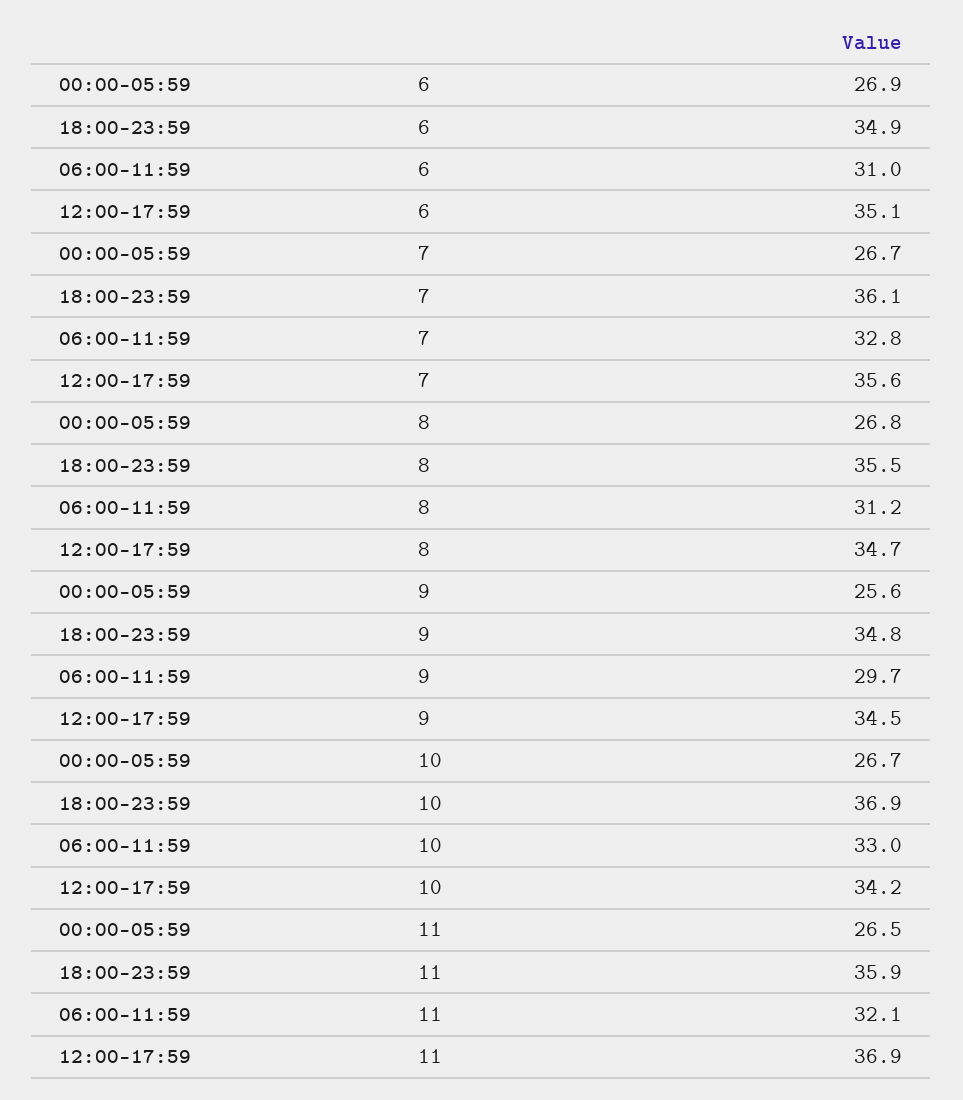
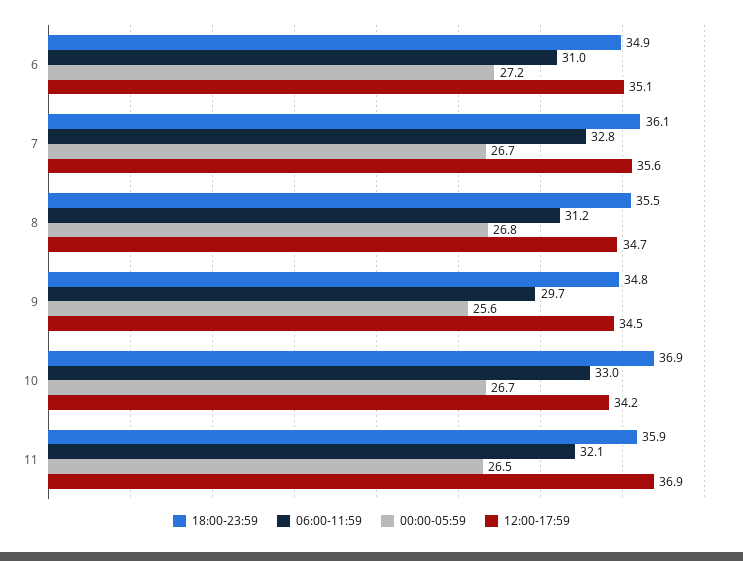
  {
    "00:00-05:59": {
-     "6": 26.9,
+     "6": 27.2,
      "7": 26.7,
      "8": 26.8,
      "9": 25.6,
      "10": 26.7,
      "11": 26.5
    },
    "18:00-23:59": {
      "6": 34.9,
      "7": 36.1,
      "8": 35.5,
      "9": 34.8,
      "10": 36.9,
      "11": 35.9
    },
    "06:00-11:59": {
      "6": 31,
      "7": 32.8,
      "8": 31.2,
      "9": 29.7,
      "10": 33,
      "11": 32.1
    },
    "12:00-17:59": {
      "6": 35.1,
      "7": 35.6,
      "8": 34.7,
      "9": 34.5,
      "10": 34.2,
      "11": 36.9
    }
  }

